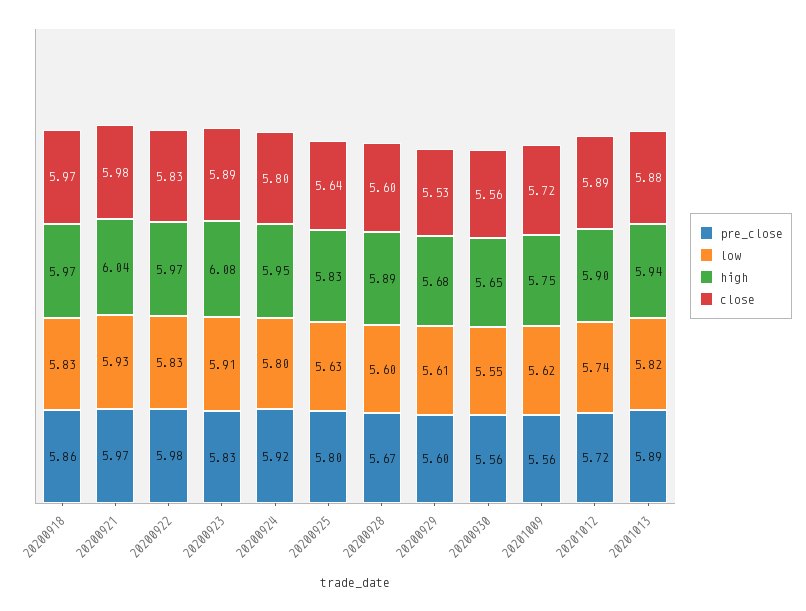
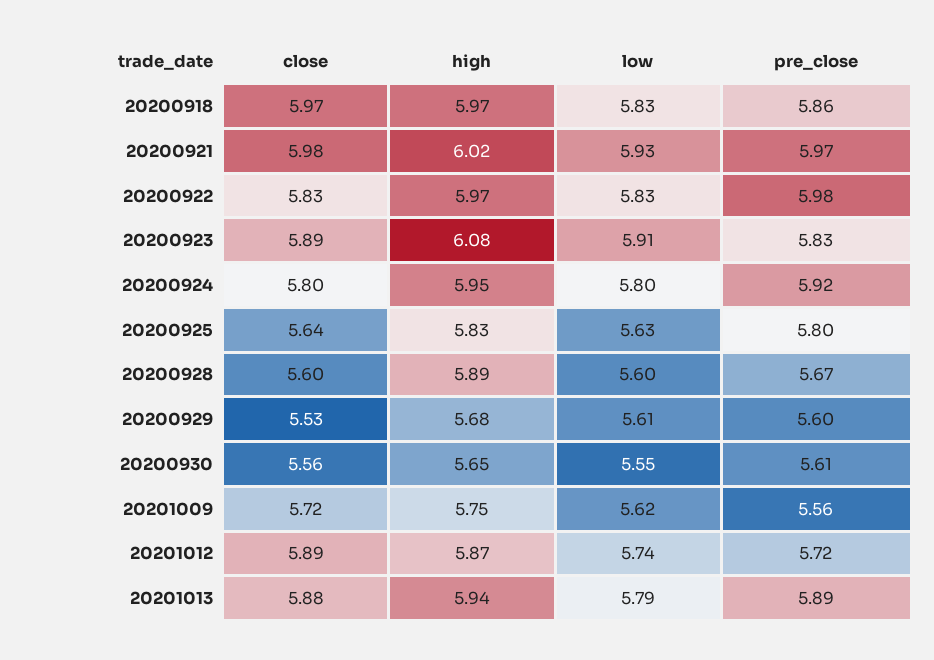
  {
    "pre_close": {
      "20200918": 5.86,
      "20200921": 5.97,
      "20200922": 5.98,
      "20200923": 5.83,
      "20200924": 5.92,
      "20200925": 5.8,
      "20200928": 5.67,
      "20200929": 5.6,
-     "20200930": 5.56,
+     "20200930": 5.61,
      "20201009": 5.56,
      "20201012": 5.72,
      "20201013": 5.89
    },
    "low": {
      "20200918": 5.83,
      "20200921": 5.93,
      "20200922": 5.83,
      "20200923": 5.91,
      "20200924": 5.8,
      "20200925": 5.63,
      "20200928": 5.6,
      "20200929": 5.61,
      "20200930": 5.55,
      "20201009": 5.62,
      "20201012": 5.74,
-     "20201013": 5.82
+     "20201013": 5.79
    },
    "high": {
      "20200918": 5.97,
-     "20200921": 6.04,
+     "20200921": 6.02,
      "20200922": 5.97,
      "20200923": 6.08,
      "20200924": 5.95,
      "20200925": 5.83,
      "20200928": 5.89,
      "20200929": 5.68,
      "20200930": 5.65,
      "20201009": 5.75,
-     "20201012": 5.9,
+     "20201012": 5.87,
      "20201013": 5.94
    },
    "close": {
      "20200918": 5.97,
      "20200921": 5.98,
      "20200922": 5.83,
      "20200923": 5.89,
      "20200924": 5.8,
      "20200925": 5.64,
      "20200928": 5.6,
      "20200929": 5.53,
      "20200930": 5.56,
      "20201009": 5.72,
      "20201012": 5.89,
      "20201013": 5.88
    }
  }

